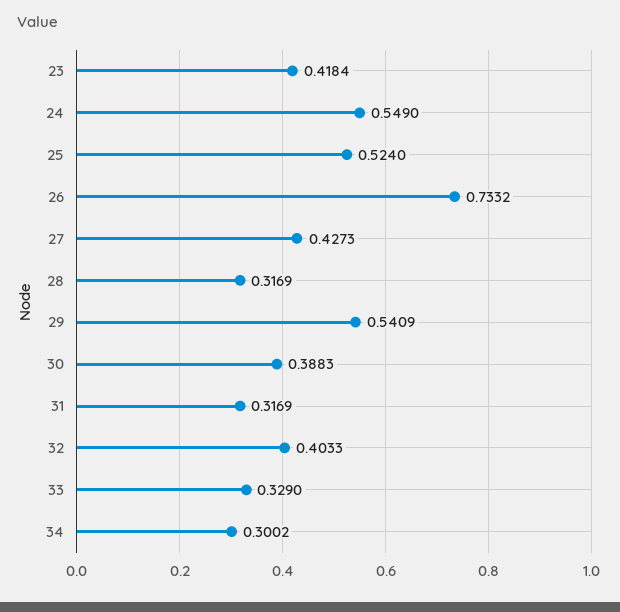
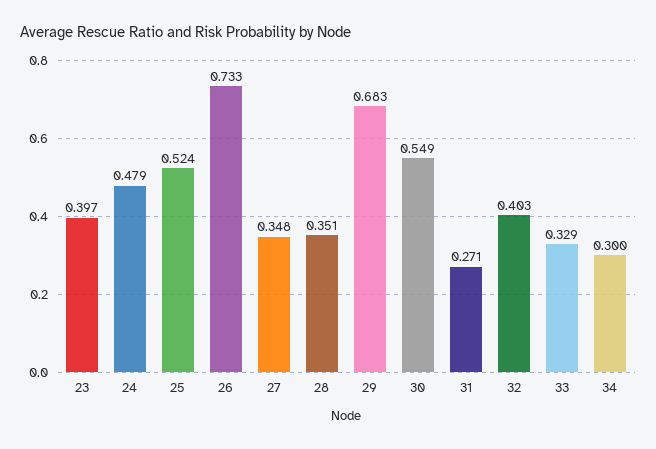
  {
-   "23": 0.4184,
+   "23": 0.397,
-   "24": 0.549,
+   "24": 0.479,
    "25": 0.524,
    "26": 0.7332,
-   "27": 0.4273,
+   "27": 0.348,
-   "28": 0.3169,
+   "28": 0.351,
-   "29": 0.5409,
+   "29": 0.683,
-   "30": 0.3883,
+   "30": 0.549,
-   "31": 0.3169,
+   "31": 0.271,
    "32": 0.4033,
    "33": 0.329,
    "34": 0.3002
  }

